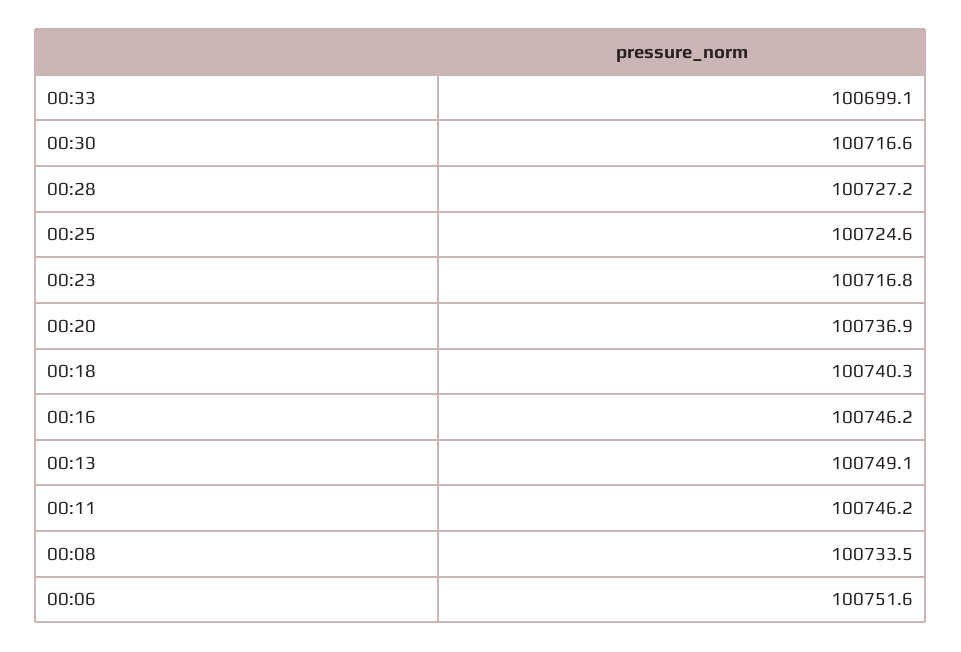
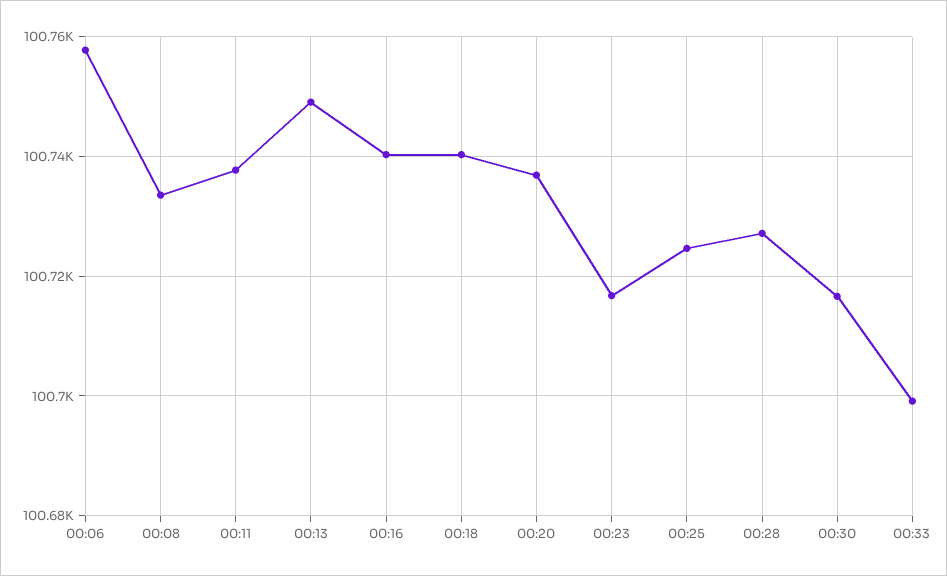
  {
    "00:33": 100699.1,
    "00:30": 100716.6,
    "00:28": 100727.2,
    "00:25": 100724.6,
    "00:23": 100716.8,
    "00:20": 100736.9,
    "00:18": 100740.3,
-   "00:16": 100746.2,
+   "00:16": 100740,
    "00:13": 100749.1,
-   "00:11": 100746.2,
+   "00:11": 100738,
    "00:08": 100733.5,
-   "00:06": 100751.6
+   "00:06": 100758
  }

